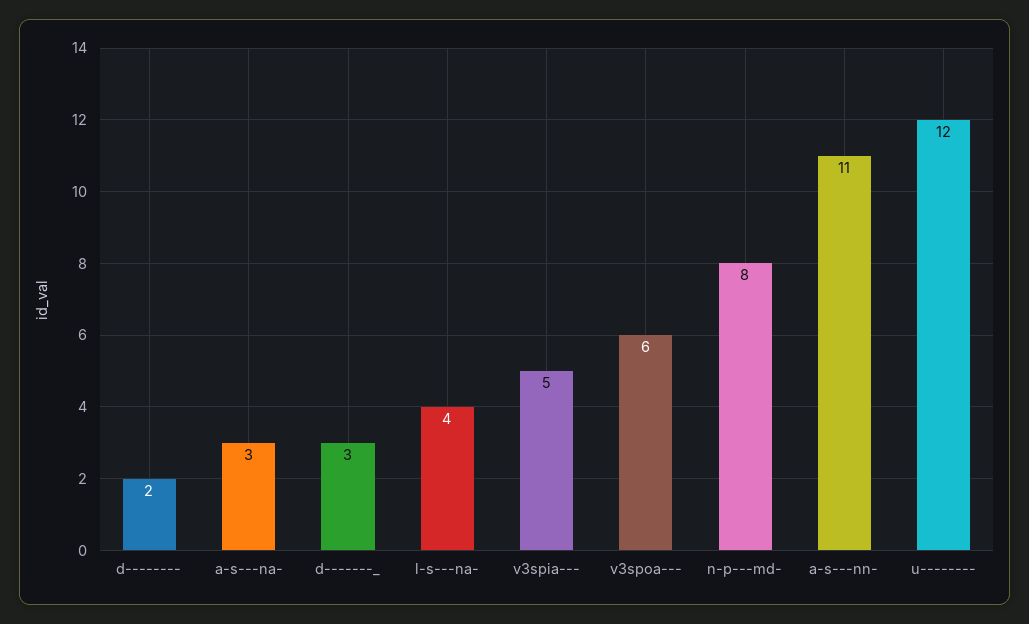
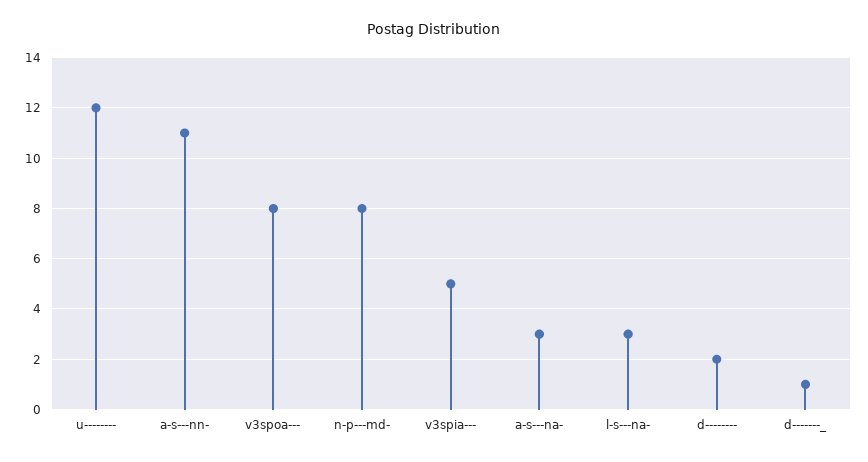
  {
    "d--------": 2,
    "a-s---na-": 3,
-   "d-------_": 3,
+   "d-------_": 1,
-   "l-s---na-": 4,
+   "l-s---na-": 3,
    "v3spia---": 5,
-   "v3spoa---": 6,
+   "v3spoa---": 8,
    "n-p---md-": 8,
    "a-s---nn-": 11,
    "u--------": 12
  }

